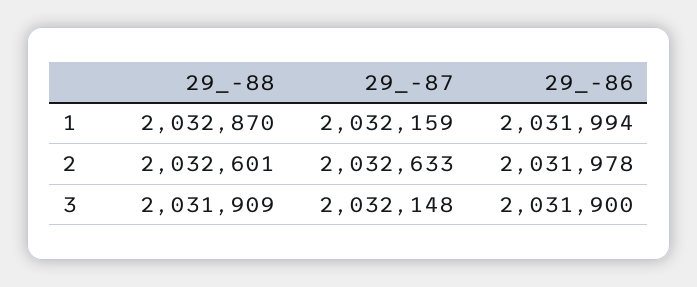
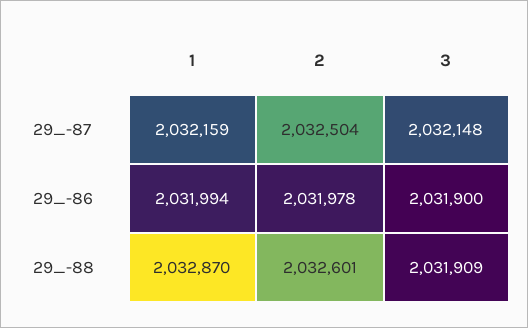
  {
    "29_-88": {
      "1": 2032870,
      "2": 2032601,
      "3": 2031909
    },
    "29_-87": {
      "1": 2032159,
-     "2": 2032633,
+     "2": 2032504,
      "3": 2032148
    },
    "29_-86": {
      "1": 2031994,
      "2": 2031978,
      "3": 2031900
    }
  }

